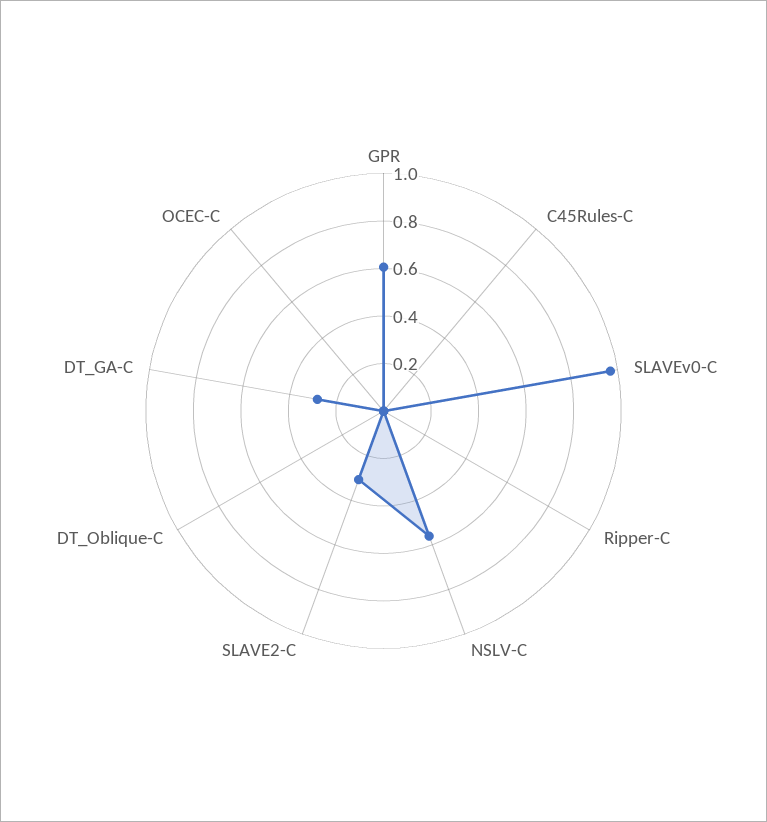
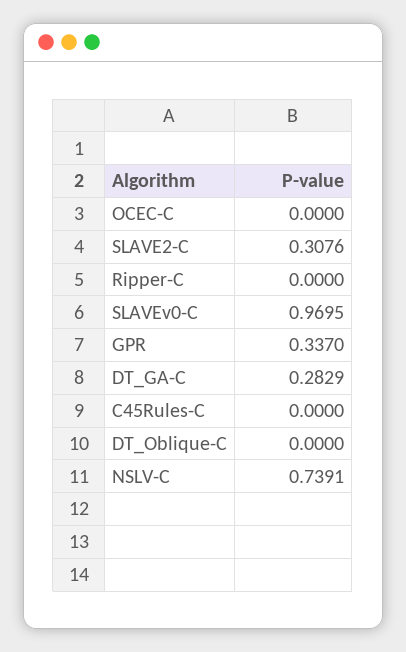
  {
-   "GPR": 0.6,
+   "GPR": 0.337,
    "C45Rules-C": 0,
    "SLAVEv0-C": 0.9695,
    "Ripper-C": 0,
-   "NSLV-C": 0.55,
+   "NSLV-C": 0.7391,
    "SLAVE2-C": 0.3076,
    "DT_Oblique-C": 0,
    "DT_GA-C": 0.2829,
    "OCEC-C": 0
  }

